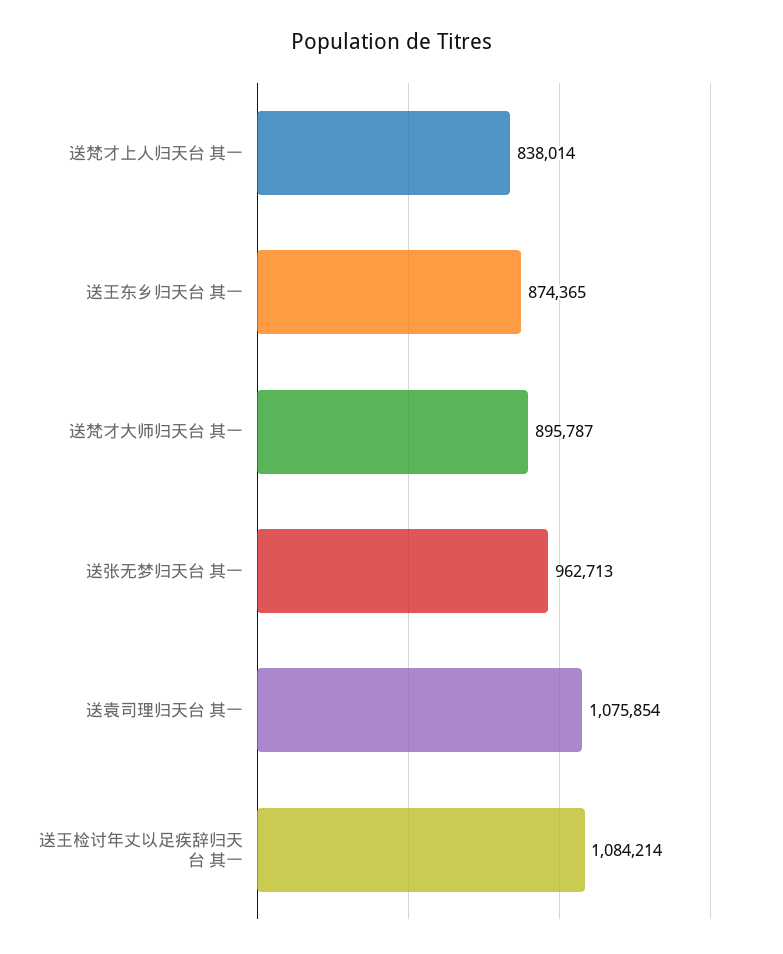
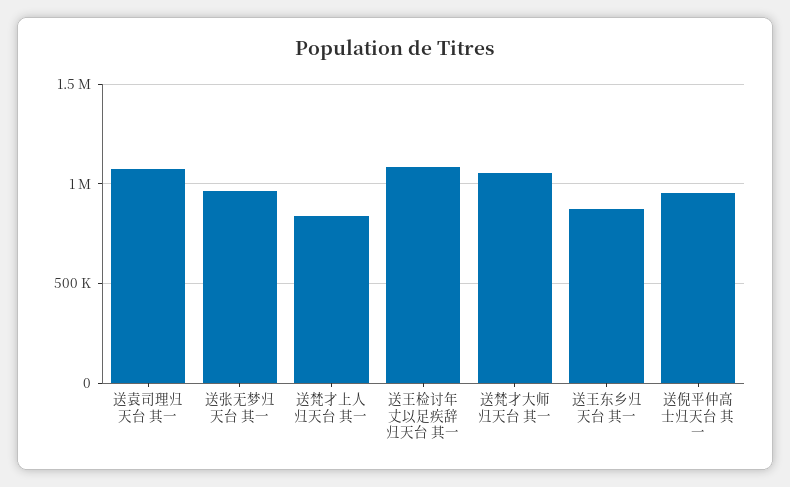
  {
    "送梵才上人归天台 其一": 838014,
    "送王东乡归天台 其一": 874365,
-   "送梵才大师归天台 其一": 895787,
+   "送梵才大师归天台 其一": 1050000,
    "送张无梦归天台 其一": 962713,
    "送袁司理归天台 其一": 1075854,
-   "送王检讨年丈以足疾辞归天台 其一": 1084214
+   "送王检讨年丈以足疾辞归天台 其一": 1084214,
+   "送倪平仲高士归天台 其一": 950000
  }

